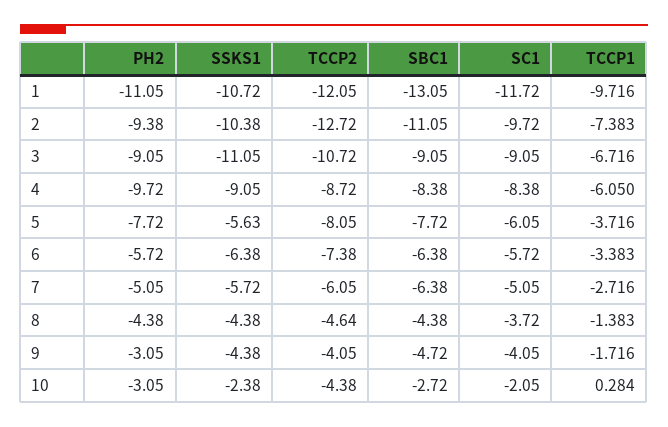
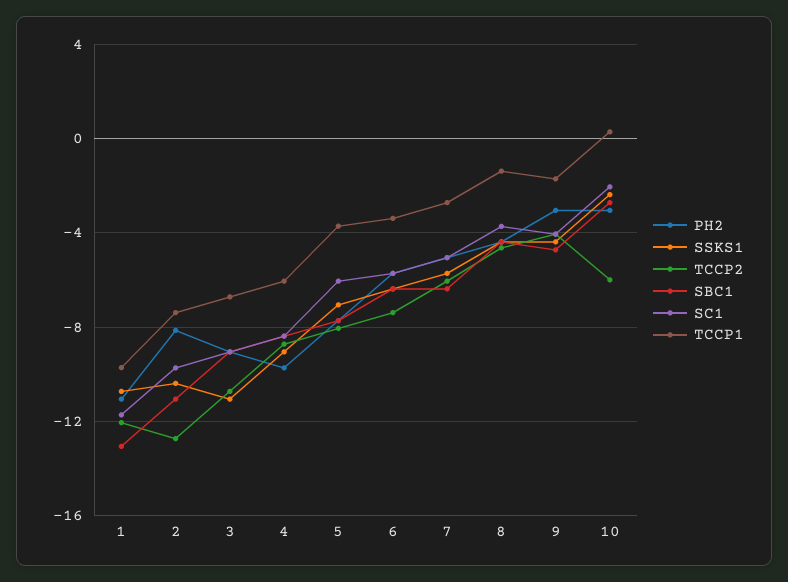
  {
    "PH2": {
      "1": -11.05,
-     "2": -9.38,
+     "2": -8,
      "3": -9.05,
      "4": -9.72,
      "5": -7.72,
      "6": -5.72,
      "7": -5.05,
      "8": -4.38,
      "9": -3.05,
      "10": -3.05
    },
    "SSKS1": {
      "1": -10.72,
      "2": -10.38,
      "3": -11.05,
      "4": -9.05,
-     "5": -5.63,
+     "5": -7,
      "6": -6.38,
      "7": -5.72,
      "8": -4.38,
      "9": -4.38,
      "10": -2.38
    },
    "TCCP2": {
      "1": -12.05,
      "2": -12.72,
      "3": -10.72,
      "4": -8.72,
      "5": -8.05,
      "6": -7.38,
      "7": -6.05,
      "8": -4.64,
      "9": -4.05,
-     "10": -4.38
+     "10": -6
    },
    "SBC1": {
      "1": -13.05,
      "2": -11.05,
      "3": -9.05,
      "4": -8.38,
      "5": -7.72,
      "6": -6.38,
      "7": -6.38,
      "8": -4.38,
      "9": -4.72,
      "10": -2.72
    },
    "SC1": {
      "1": -11.72,
      "2": -9.72,
      "3": -9.05,
      "4": -8.38,
      "5": -6.05,
      "6": -5.72,
      "7": -5.05,
      "8": -3.72,
      "9": -4.05,
      "10": -2.05
    },
    "TCCP1": {
      "1": -9.716,
      "2": -7.383,
      "3": -6.716,
      "4": -6.05,
      "5": -3.716,
      "6": -3.383,
      "7": -2.716,
      "8": -1.383,
      "9": -1.716,
      "10": 0.284
    }
  }

